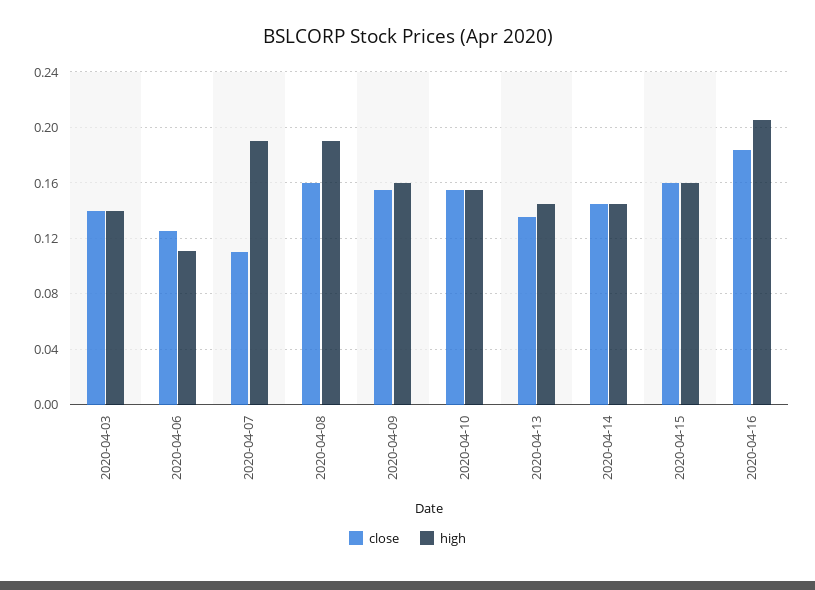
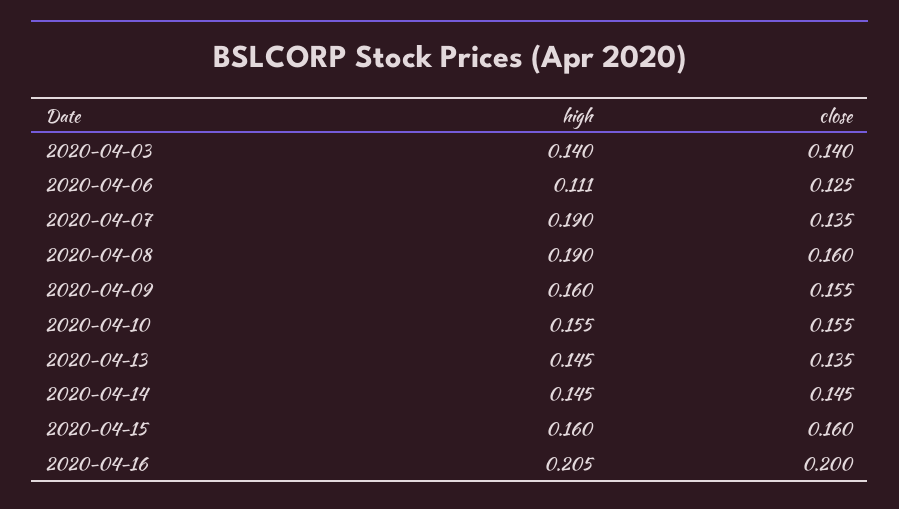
  {
    "close": {
      "2020-04-03": 0.14,
      "2020-04-06": 0.125,
-     "2020-04-07": 0.11,
+     "2020-04-07": 0.135,
      "2020-04-08": 0.16,
      "2020-04-09": 0.155,
      "2020-04-10": 0.155,
      "2020-04-13": 0.135,
      "2020-04-14": 0.145,
      "2020-04-15": 0.16,
-     "2020-04-16": 0.185
+     "2020-04-16": 0.2
    },
    "high": {
      "2020-04-03": 0.14,
      "2020-04-06": 0.111,
      "2020-04-07": 0.19,
      "2020-04-08": 0.19,
      "2020-04-09": 0.16,
      "2020-04-10": 0.155,
      "2020-04-13": 0.145,
      "2020-04-14": 0.145,
      "2020-04-15": 0.16,
      "2020-04-16": 0.205
    }
  }

